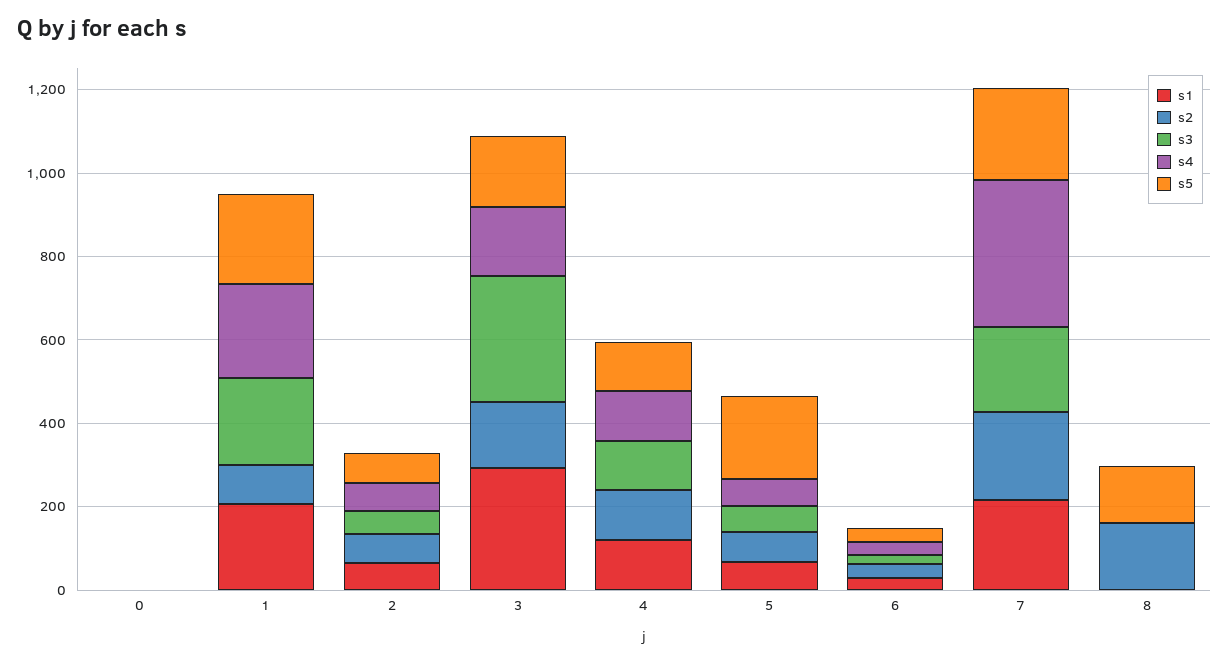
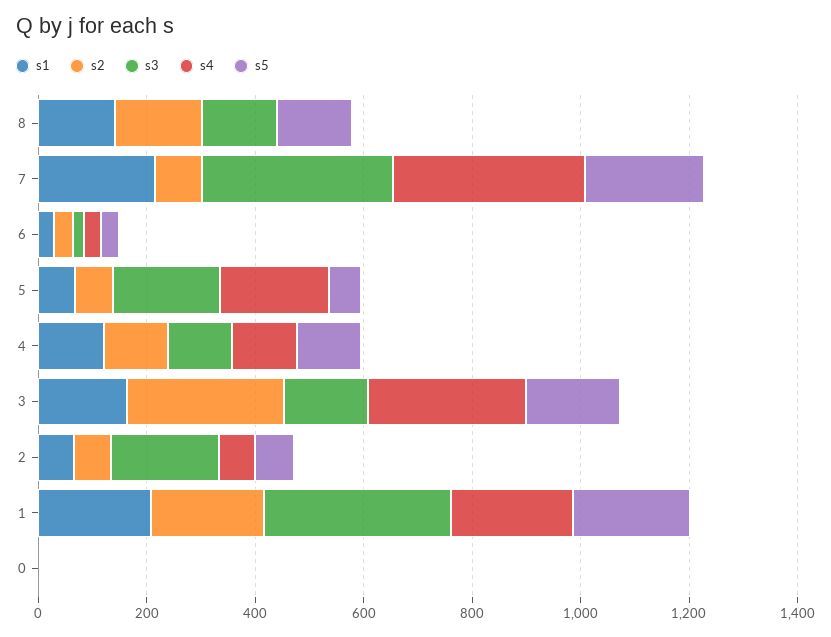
  {
    "s1": {
      "0": 0,
      "1": 200,
      "2": 50,
-     "3": 300,
+     "3": 150,
      "4": 100,
      "5": 50,
      "6": 50,
      "7": 200,
-     "8": 0
+     "8": 150
    },
    "s2": {
      "0": 0,
-     "1": 100,
+     "1": 200,
      "2": 50,
-     "3": 150,
+     "3": 300,
      "4": 100,
      "5": 50,
      "6": 50,
-     "7": 200,
+     "7": 100,
      "8": 150
    },
    "s3": {
      "0": 0,
-     "1": 200,
+     "1": 350,
-     "2": 50,
+     "2": 200,
-     "3": 300,
+     "3": 150,
      "4": 100,
-     "5": 50,
+     "5": 200,
      "6": 0,
-     "7": 200,
+     "7": 350,
-     "8": 0
+     "8": 150
    },
    "s4": {
      "0": 0,
      "1": 250,
      "2": 50,
-     "3": 150,
+     "3": 300,
      "4": 100,
-     "5": 50,
+     "5": 200,
      "6": 50,
      "7": 350,
      "8": 0
    },
    "s5": {
      "0": 0,
      "1": 200,
      "2": 50,
      "3": 150,
      "4": 100,
-     "5": 200,
+     "5": 50,
      "6": 50,
      "7": 200,
      "8": 150
    }
  }

